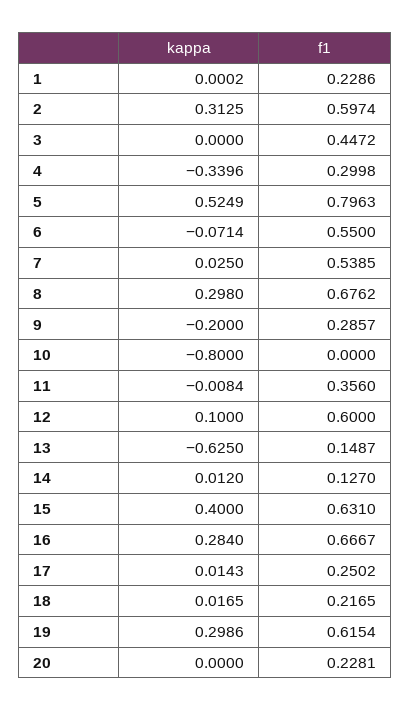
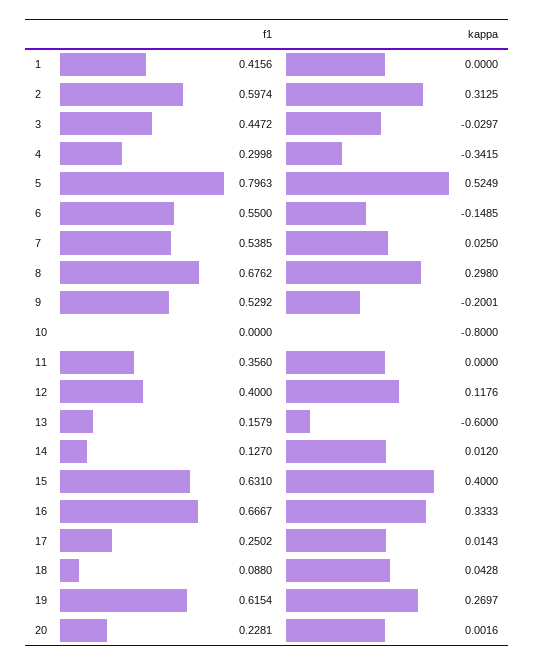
  {
    "kappa": {
-     "1": 0.0002,
+     "1": 0,
      "2": 0.3125,
-     "3": 0,
+     "3": -0.0297,
-     "4": -0.3396,
+     "4": -0.3415,
      "5": 0.5249,
-     "6": -0.0714,
+     "6": -0.1485,
      "7": 0.025,
      "8": 0.298,
-     "9": -0.2,
+     "9": -0.2001,
      "10": -0.8,
-     "11": -0.0084,
+     "11": 0,
-     "12": 0.1,
+     "12": 0.1176,
-     "13": -0.625,
+     "13": -0.6,
      "14": 0.012,
      "15": 0.4,
-     "16": 0.284,
+     "16": 0.3333,
      "17": 0.0143,
-     "18": 0.0165,
+     "18": 0.0428,
-     "19": 0.2986,
+     "19": 0.2697,
-     "20": 0
+     "20": 0.0016
    },
    "f1": {
-     "1": 0.2286,
+     "1": 0.4156,
      "2": 0.5974,
      "3": 0.4472,
      "4": 0.2998,
      "5": 0.7963,
      "6": 0.55,
      "7": 0.5385,
      "8": 0.6762,
-     "9": 0.2857,
+     "9": 0.5292,
      "10": 0,
      "11": 0.356,
-     "12": 0.6,
+     "12": 0.4,
-     "13": 0.1487,
+     "13": 0.1579,
      "14": 0.127,
      "15": 0.631,
      "16": 0.6667,
      "17": 0.2502,
-     "18": 0.2165,
+     "18": 0.088,
      "19": 0.6154,
      "20": 0.2281
    }
  }

